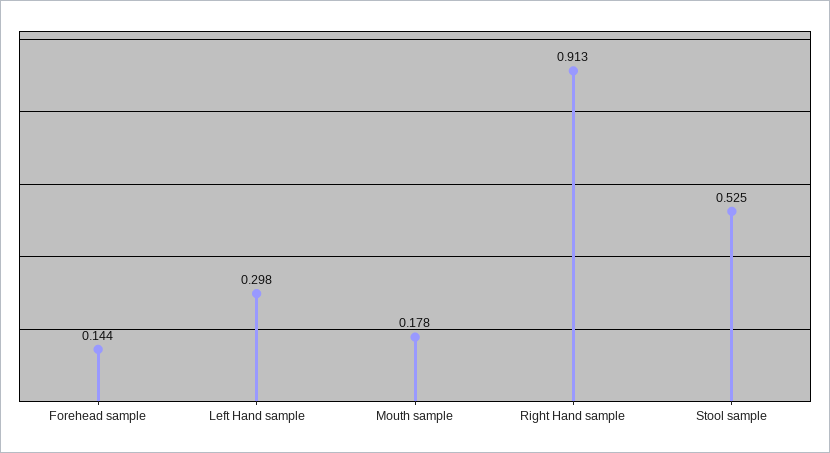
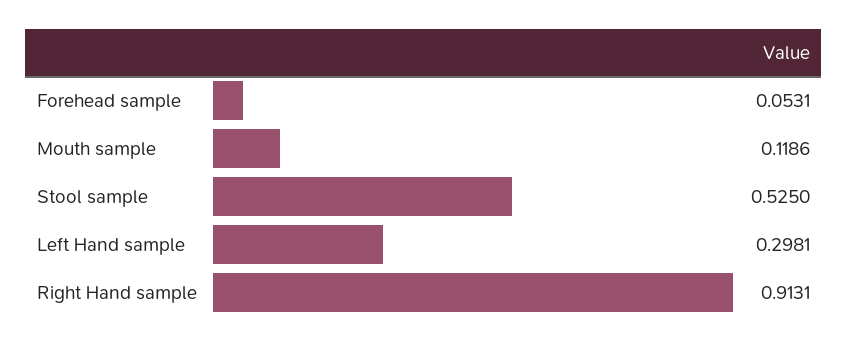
  {
-   "Forehead sample": 0.144,
+   "Forehead sample": 0.0531,
    "Left Hand sample": 0.2981,
-   "Mouth sample": 0.178,
+   "Mouth sample": 0.1186,
    "Right Hand sample": 0.9131,
    "Stool sample": 0.525
  }

